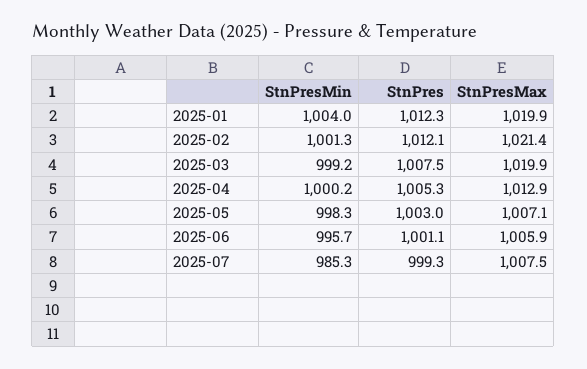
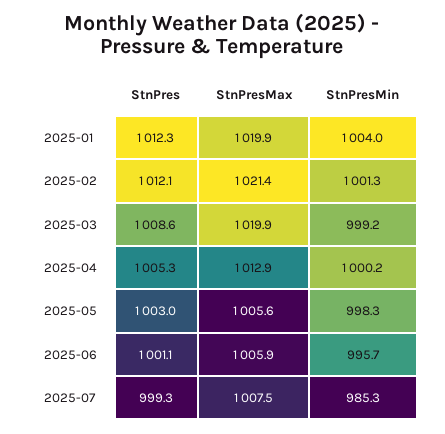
  {
    "StnPresMin": {
      "2025-01": 1004,
      "2025-02": 1001.3,
      "2025-03": 999.2,
      "2025-04": 1000.2,
      "2025-05": 998.3,
      "2025-06": 995.7,
      "2025-07": 985.3
    },
    "StnPres": {
      "2025-01": 1012.3,
      "2025-02": 1012.1,
-     "2025-03": 1007.5,
+     "2025-03": 1008.6,
      "2025-04": 1005.3,
      "2025-05": 1003,
      "2025-06": 1001.1,
      "2025-07": 999.3
    },
    "StnPresMax": {
      "2025-01": 1019.9,
      "2025-02": 1021.4,
      "2025-03": 1019.9,
      "2025-04": 1012.9,
-     "2025-05": 1007.1,
+     "2025-05": 1005.6,
      "2025-06": 1005.9,
      "2025-07": 1007.5
    }
  }

